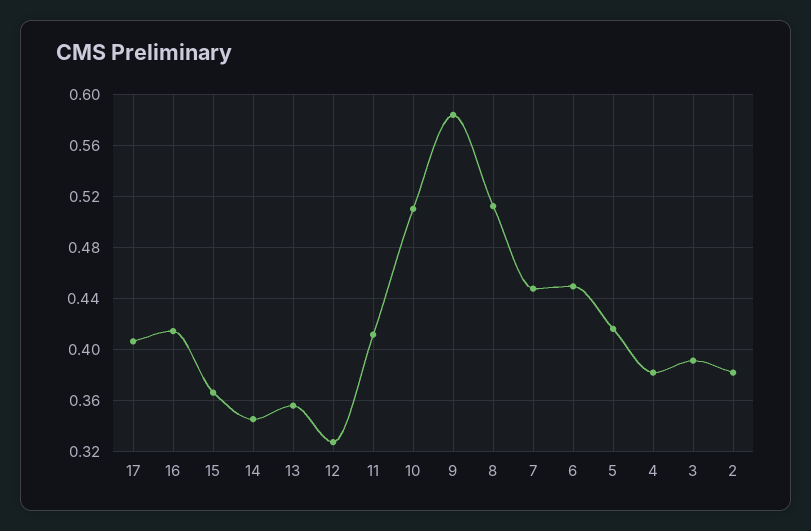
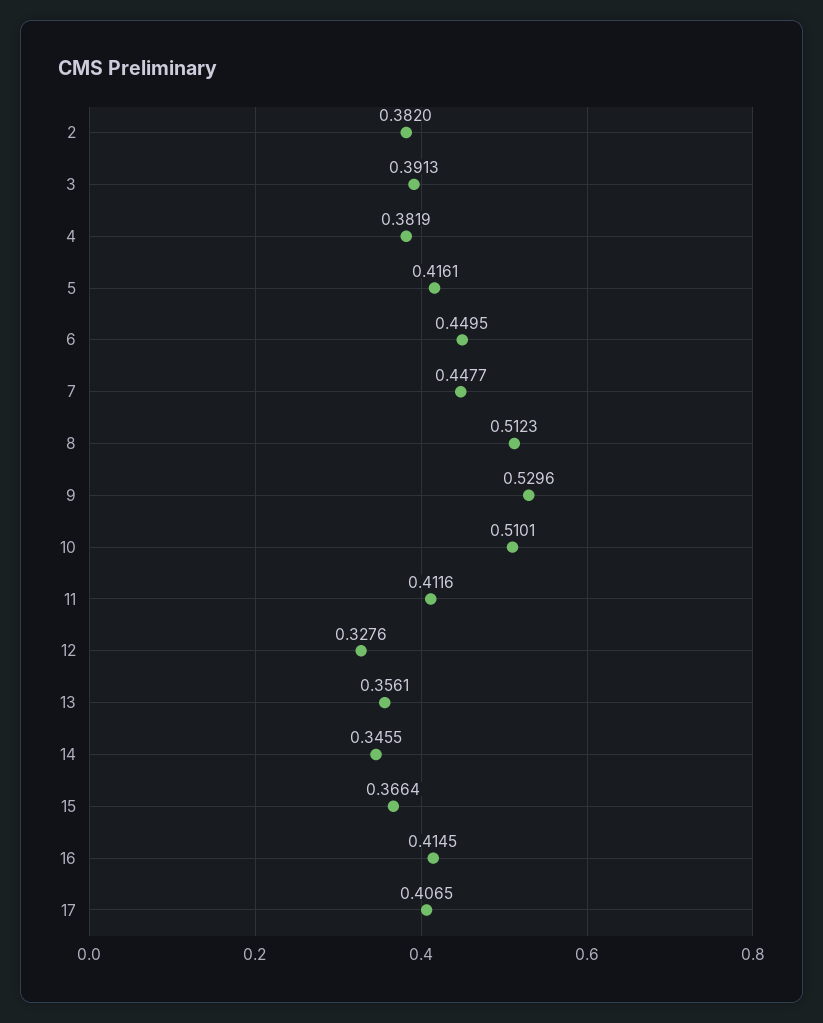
  {
    "17": 0.4065,
    "16": 0.4145,
    "15": 0.3664,
    "14": 0.3455,
    "13": 0.3561,
    "12": 0.3276,
    "11": 0.4116,
    "10": 0.5101,
-   "9": 0.585,
+   "9": 0.5296,
    "8": 0.5123,
    "7": 0.4477,
    "6": 0.4495,
    "5": 0.4161,
    "4": 0.3819,
    "3": 0.3913,
    "2": 0.382
  }

